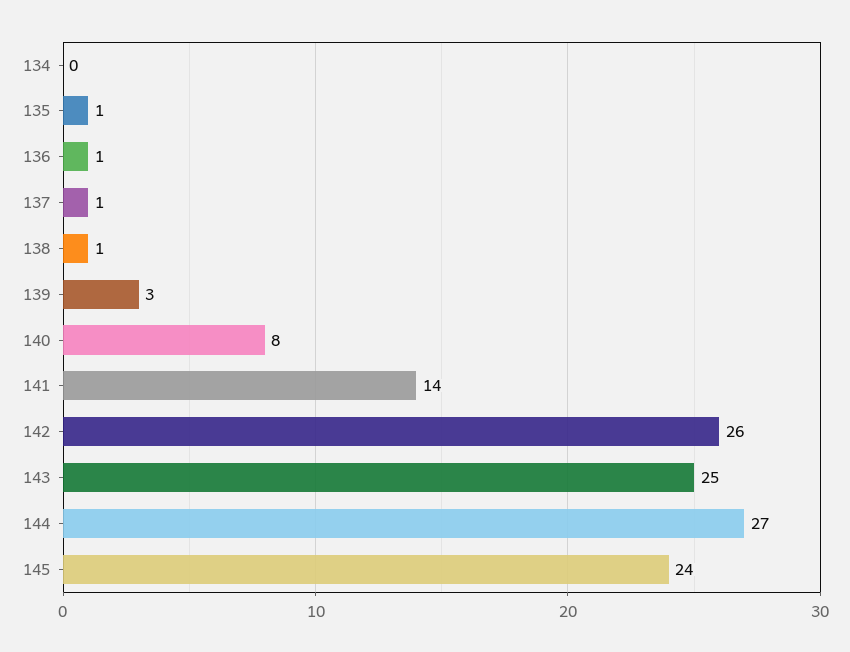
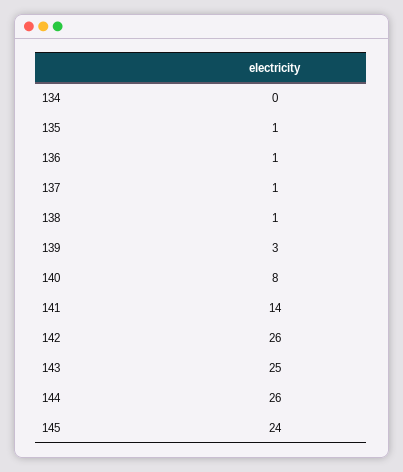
  {
    "134": 0,
    "135": 1,
    "136": 1,
    "137": 1,
    "138": 1,
    "139": 3,
    "140": 8,
    "141": 14,
    "142": 26,
    "143": 25,
-   "144": 27,
+   "144": 26,
    "145": 24
  }

